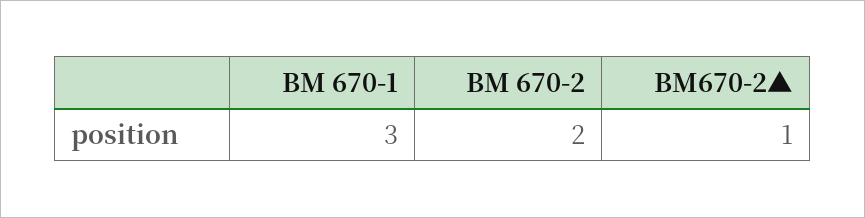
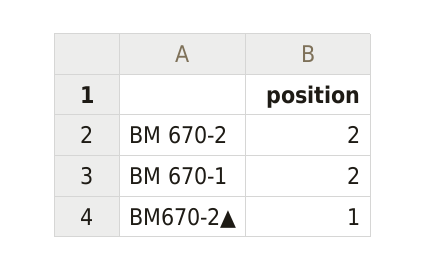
  {
-   "BM 670-1": 3,
+   "BM 670-1": 2,
    "BM 670-2": 2,
    "BM670-2▲": 1
  }

